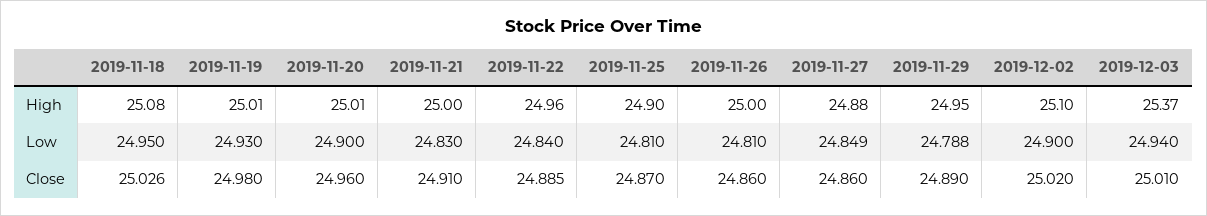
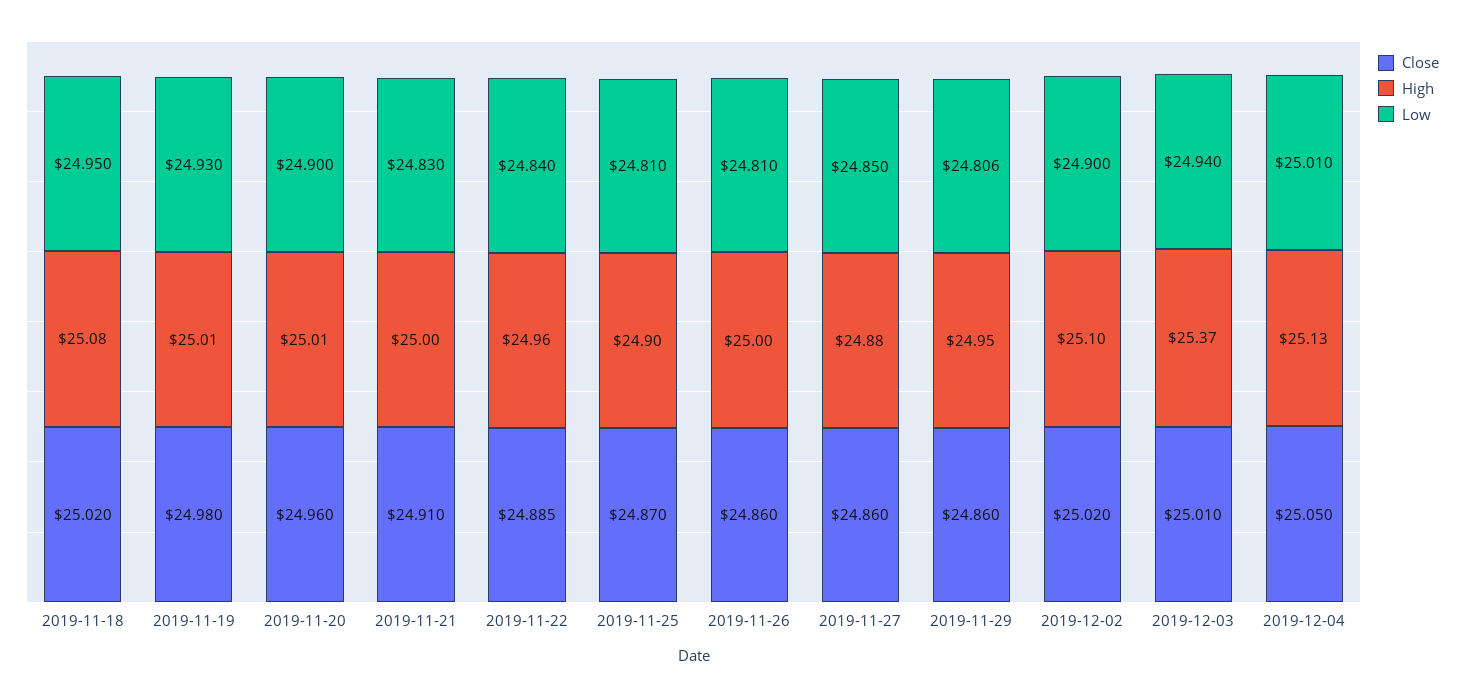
  {
    "High": {
      "2019-11-18": 25.08,
      "2019-11-19": 25.01,
      "2019-11-20": 25.01,
      "2019-11-21": 25,
      "2019-11-22": 24.96,
      "2019-11-25": 24.9,
      "2019-11-26": 25,
      "2019-11-27": 24.88,
      "2019-11-29": 24.95,
      "2019-12-02": 25.1,
-     "2019-12-03": 25.37
+     "2019-12-03": 25.37,
+     "2019-12-04": 25.13
    },
    "Low": {
      "2019-11-18": 24.95,
      "2019-11-19": 24.93,
      "2019-11-20": 24.9,
      "2019-11-21": 24.83,
      "2019-11-22": 24.84,
      "2019-11-25": 24.81,
      "2019-11-26": 24.81,
-     "2019-11-27": 24.849,
+     "2019-11-27": 24.85,
-     "2019-11-29": 24.788,
+     "2019-11-29": 24.806,
      "2019-12-02": 24.9,
-     "2019-12-03": 24.94
+     "2019-12-03": 24.94,
+     "2019-12-04": 25.01
    },
    "Close": {
-     "2019-11-18": 25.026,
+     "2019-11-18": 25.02,
      "2019-11-19": 24.98,
      "2019-11-20": 24.96,
      "2019-11-21": 24.91,
      "2019-11-22": 24.885,
      "2019-11-25": 24.87,
      "2019-11-26": 24.86,
      "2019-11-27": 24.86,
-     "2019-11-29": 24.89,
+     "2019-11-29": 24.86,
      "2019-12-02": 25.02,
-     "2019-12-03": 25.01
+     "2019-12-03": 25.01,
+     "2019-12-04": 25.05
    }
  }

